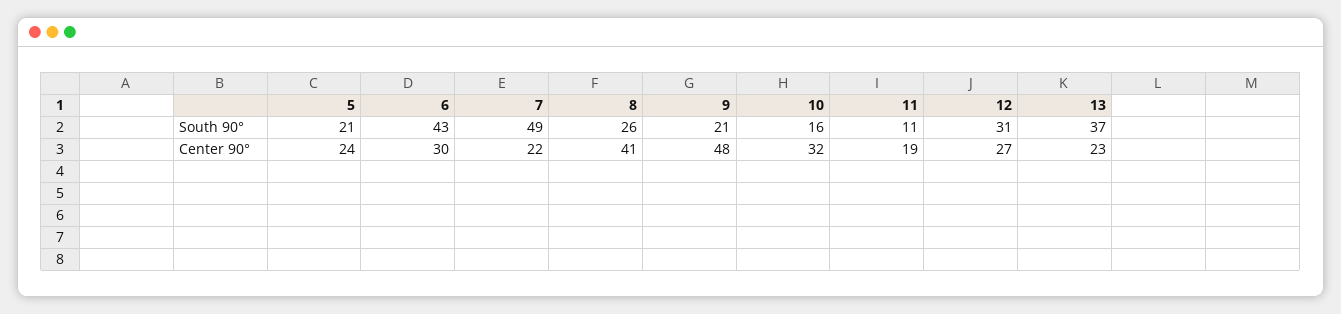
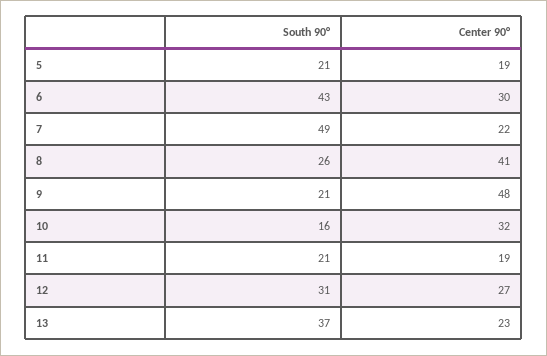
  {
    "5": {
      "South 90°": 21,
-     "Center 90°": 24
+     "Center 90°": 19
    },
    "6": {
      "South 90°": 43,
      "Center 90°": 30
    },
    "7": {
      "South 90°": 49,
      "Center 90°": 22
    },
    "8": {
      "South 90°": 26,
      "Center 90°": 41
    },
    "9": {
      "South 90°": 21,
      "Center 90°": 48
    },
    "10": {
      "South 90°": 16,
      "Center 90°": 32
    },
    "11": {
-     "South 90°": 11,
+     "South 90°": 21,
      "Center 90°": 19
    },
    "12": {
      "South 90°": 31,
      "Center 90°": 27
    },
    "13": {
      "South 90°": 37,
      "Center 90°": 23
    }
  }

